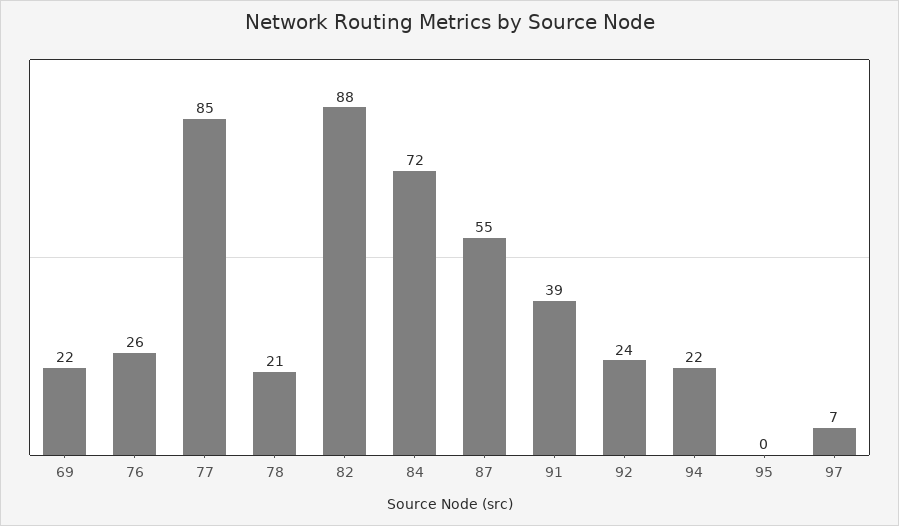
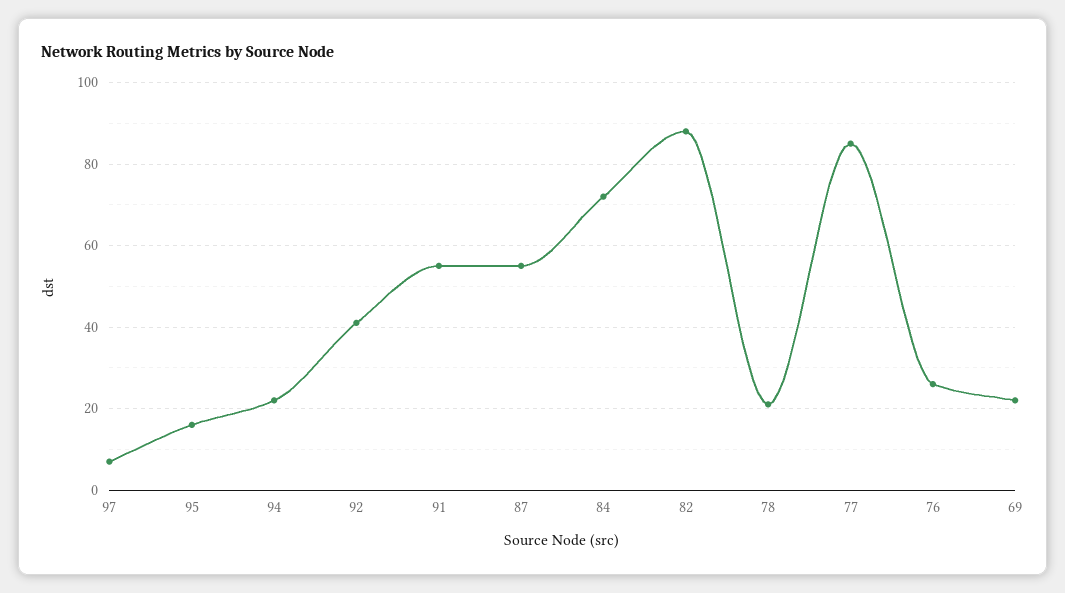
  {
    "69": 22,
    "76": 26,
    "77": 85,
    "78": 21,
    "82": 88,
    "84": 72,
    "87": 55,
-   "91": 39,
+   "91": 55,
-   "92": 24,
+   "92": 40,
    "94": 22,
-   "95": 0,
+   "95": 15,
    "97": 7
  }

